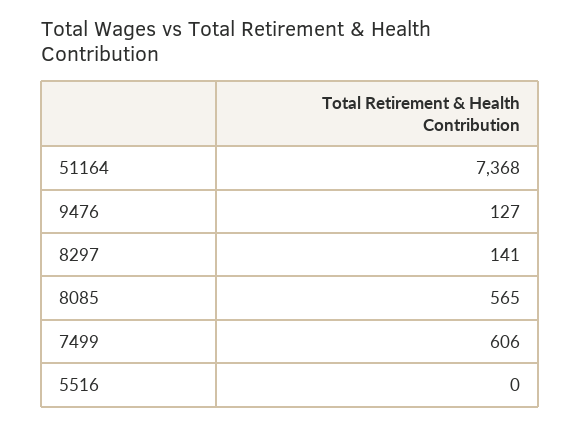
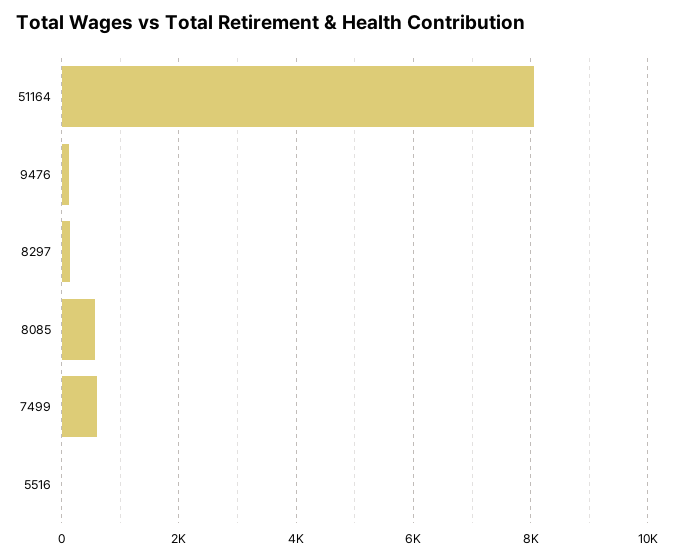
  {
-   "51164": 7368,
+   "51164": 8000,
    "9476": 127,
    "8297": 141,
    "8085": 565,
    "7499": 606,
    "5516": 0
  }

